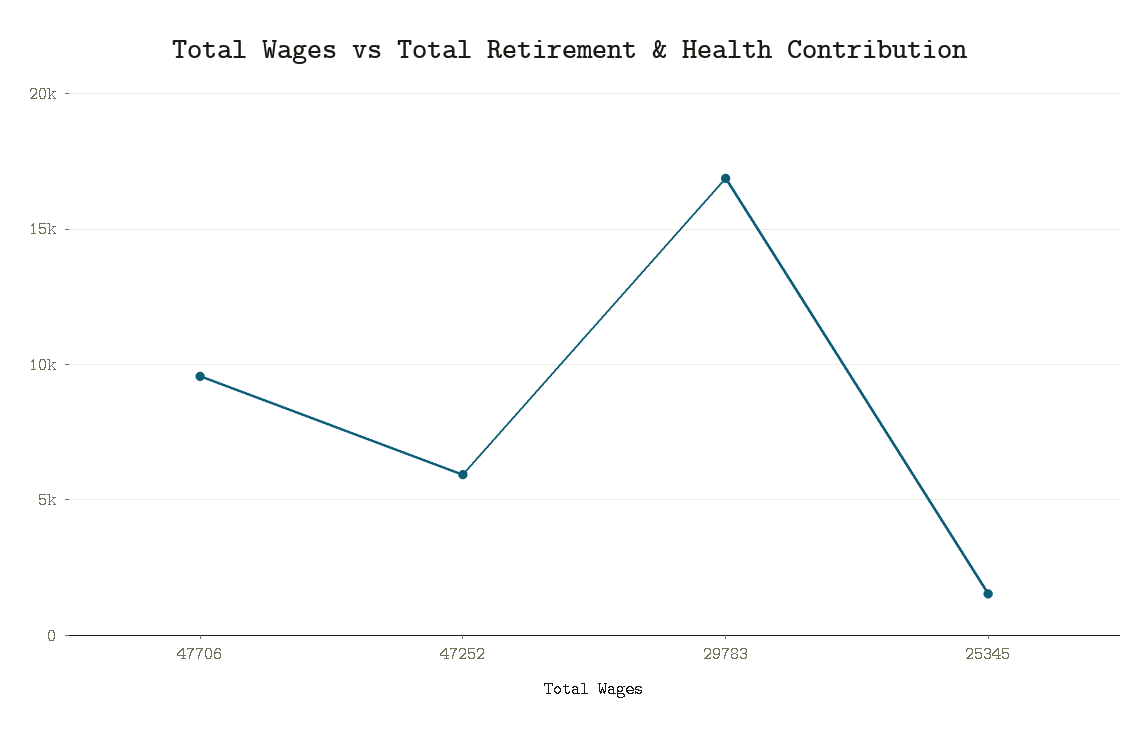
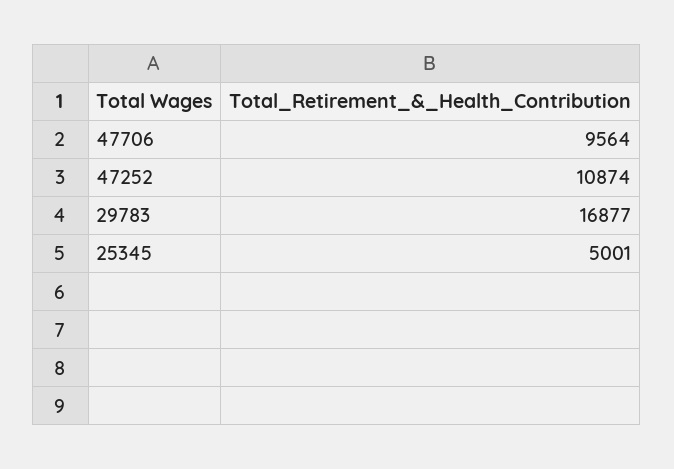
  {
    "47706": 9564,
-   "47252": 6000,
+   "47252": 10874,
    "29783": 16877,
-   "25345": 1500
+   "25345": 5001
  }

